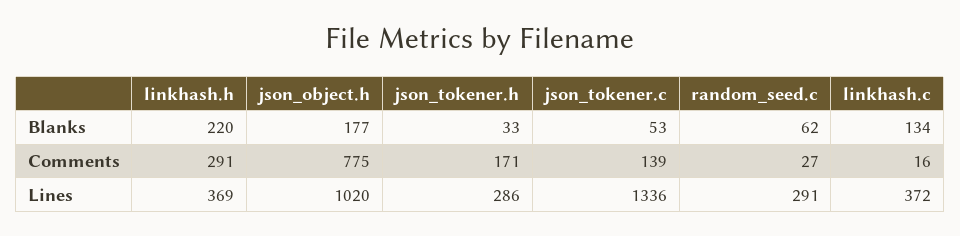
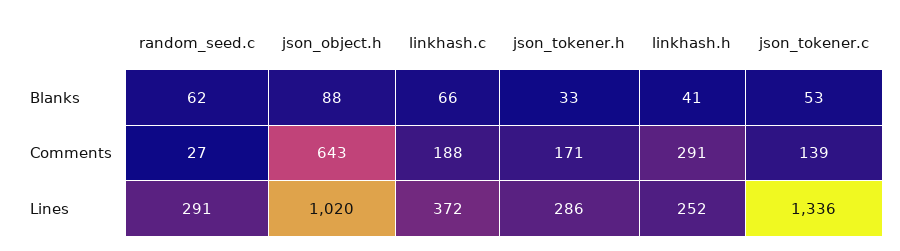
  {
    "linkhash.h": {
-     "Blanks": 220,
+     "Blanks": 41,
      "Comments": 291,
-     "Lines": 369
+     "Lines": 252
    },
    "json_object.h": {
-     "Blanks": 177,
+     "Blanks": 88,
-     "Comments": 775,
+     "Comments": 643,
      "Lines": 1020
    },
    "json_tokener.h": {
      "Blanks": 33,
      "Comments": 171,
      "Lines": 286
    },
    "json_tokener.c": {
      "Blanks": 53,
      "Comments": 139,
      "Lines": 1336
    },
    "random_seed.c": {
      "Blanks": 62,
      "Comments": 27,
      "Lines": 291
    },
    "linkhash.c": {
-     "Blanks": 134,
+     "Blanks": 66,
-     "Comments": 16,
+     "Comments": 188,
      "Lines": 372
    }
  }

